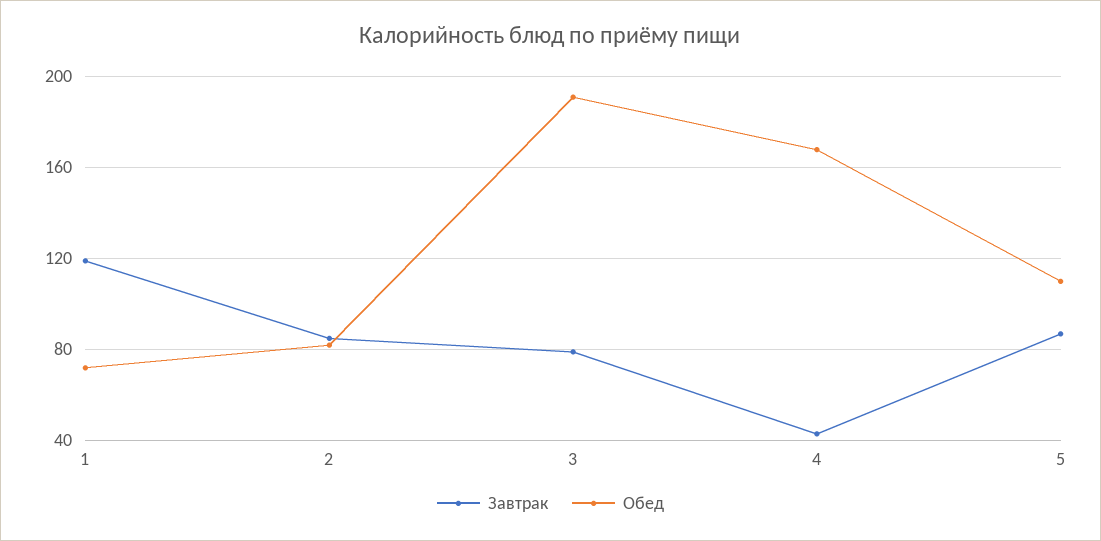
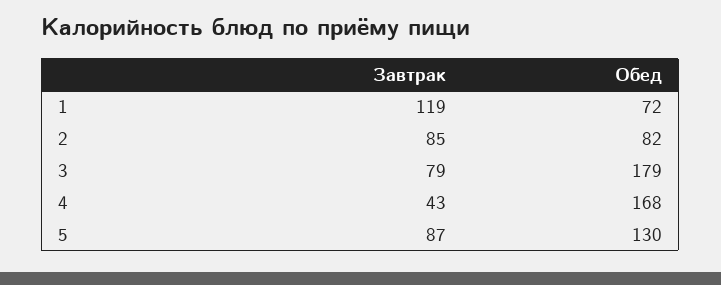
  {
    "Завтрак": {
      "1": 119,
      "2": 85,
      "3": 79,
      "4": 43,
      "5": 87
    },
    "Обед": {
      "1": 72,
      "2": 82,
-     "3": 190,
+     "3": 179,
      "4": 168,
-     "5": 110
+     "5": 130
    }
  }

